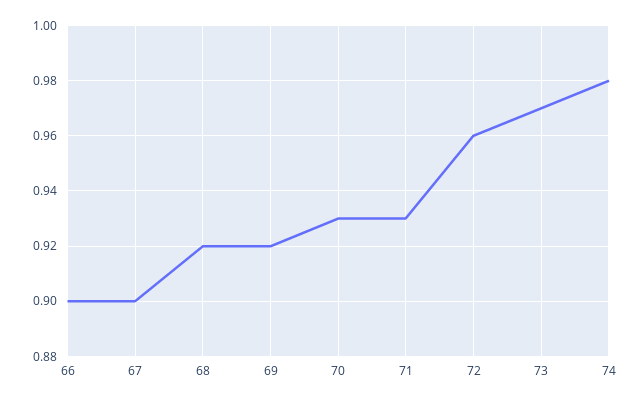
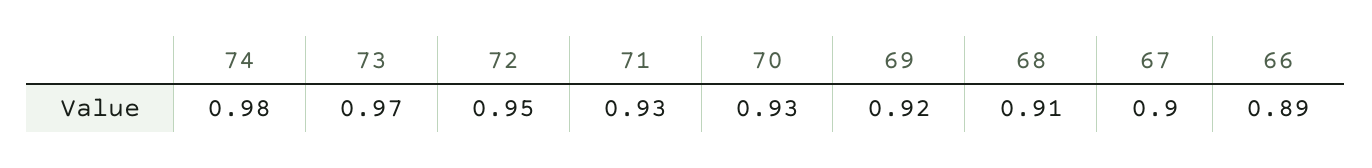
  {
-   "66": 0.9,
+   "66": 0.89,
    "67": 0.9,
-   "68": 0.92,
+   "68": 0.91,
    "69": 0.92,
    "70": 0.93,
    "71": 0.93,
-   "72": 0.96,
+   "72": 0.95,
    "73": 0.97,
    "74": 0.98
  }

